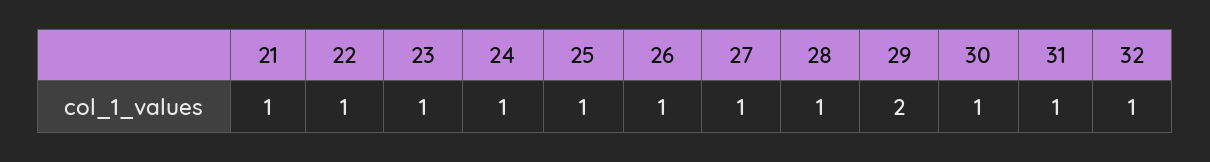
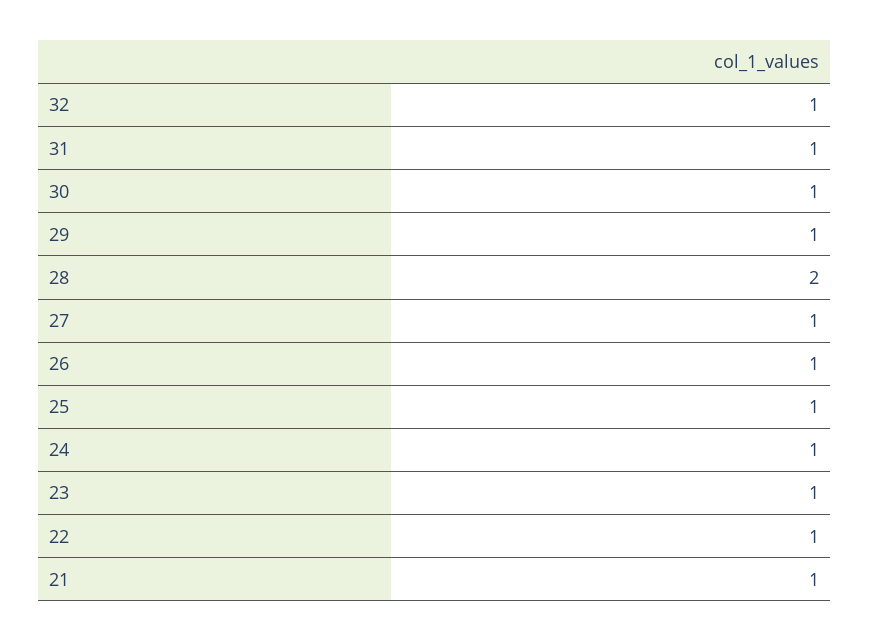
  {
    "21": 1,
    "22": 1,
    "23": 1,
    "24": 1,
    "25": 1,
    "26": 1,
    "27": 1,
-   "28": 1,
+   "28": 2,
-   "29": 2,
+   "29": 1,
    "30": 1,
    "31": 1,
    "32": 1
  }

